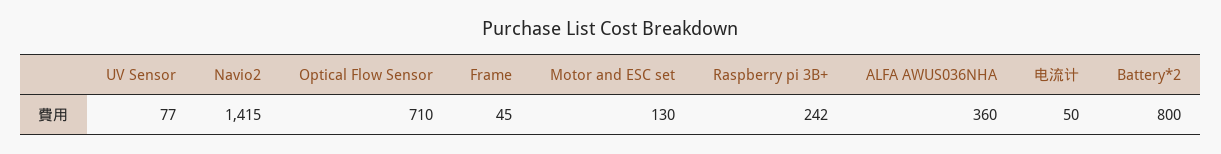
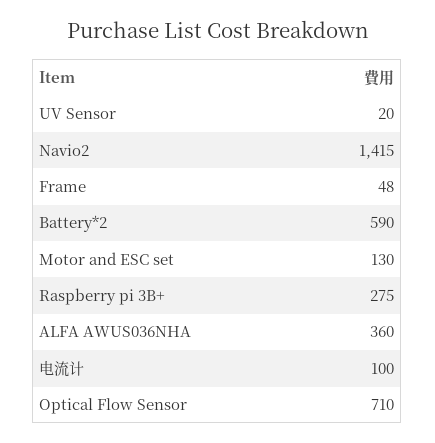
  {
-   "UV Sensor": 77,
+   "UV Sensor": 20,
    "Navio2": 1415,
    "Optical Flow Sensor": 710,
-   "Frame": 45,
+   "Frame": 48,
    "Motor and ESC set": 130,
-   "Raspberry pi 3B+": 242,
+   "Raspberry pi 3B+": 275,
    "ALFA AWUS036NHA": 360,
-   "电流计": 50,
+   "电流计": 100,
-   "Battery*2": 800
+   "Battery*2": 590
  }

